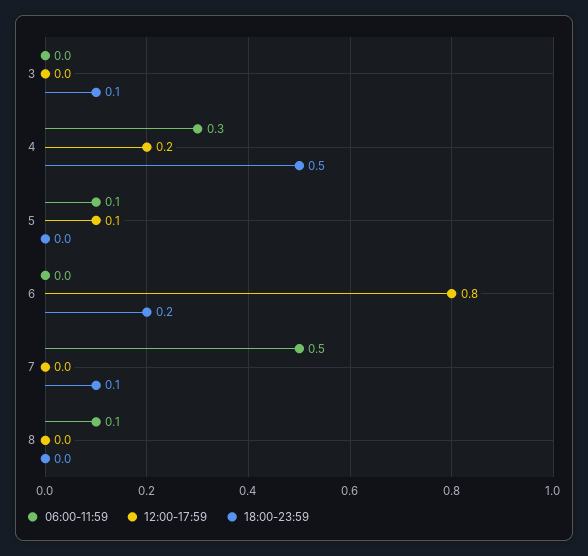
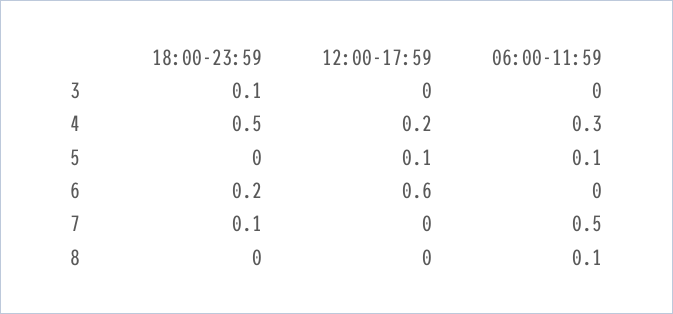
  {
    "06:00-11:59": {
      "3": 0,
      "4": 0.3,
      "5": 0.1,
      "6": 0,
      "7": 0.5,
      "8": 0.1
    },
    "12:00-17:59": {
      "3": 0,
      "4": 0.2,
      "5": 0.1,
-     "6": 0.8,
+     "6": 0.6,
      "7": 0,
      "8": 0
    },
    "18:00-23:59": {
      "3": 0.1,
      "4": 0.5,
      "5": 0,
      "6": 0.2,
      "7": 0.1,
      "8": 0
    }
  }

